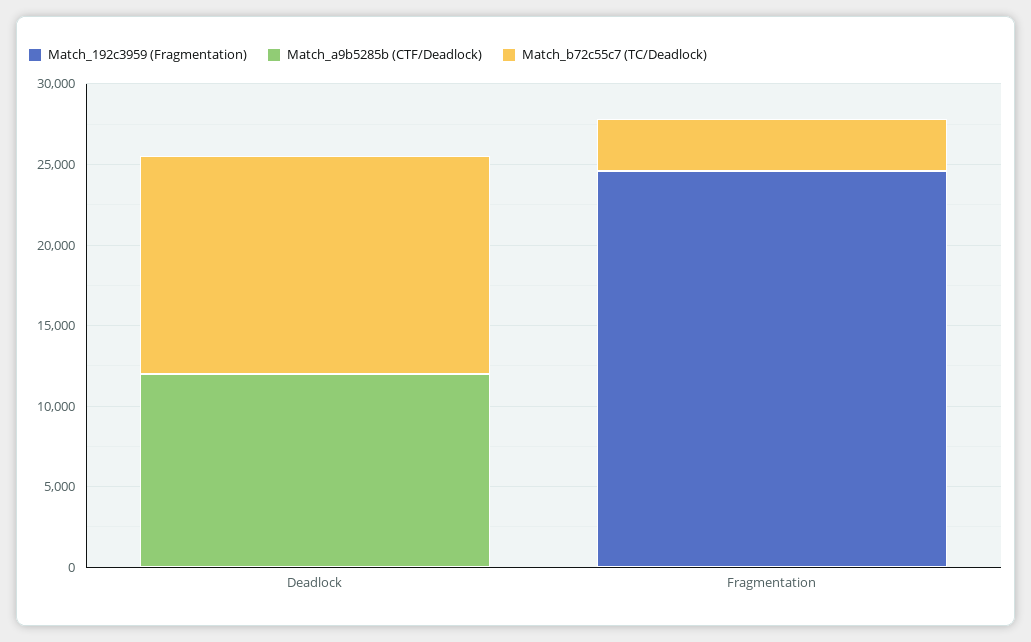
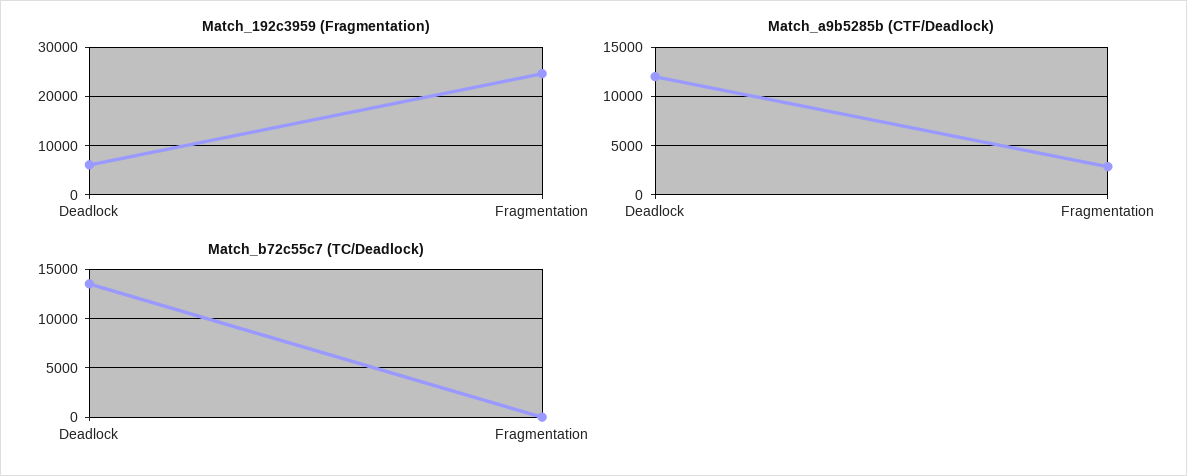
  {
    "Match_192c3959 (Fragmentation)": {
-     "Deadlock": 0,
+     "Deadlock": 6000,
      "Fragmentation": 25000
    },
    "Match_a9b5285b (CTF/Deadlock)": {
      "Deadlock": 12000,
-     "Fragmentation": 0
+     "Fragmentation": 3000
    },
    "Match_b72c55c7 (TC/Deadlock)": {
      "Deadlock": 14000,
-     "Fragmentation": 3000
+     "Fragmentation": 0
    }
  }

